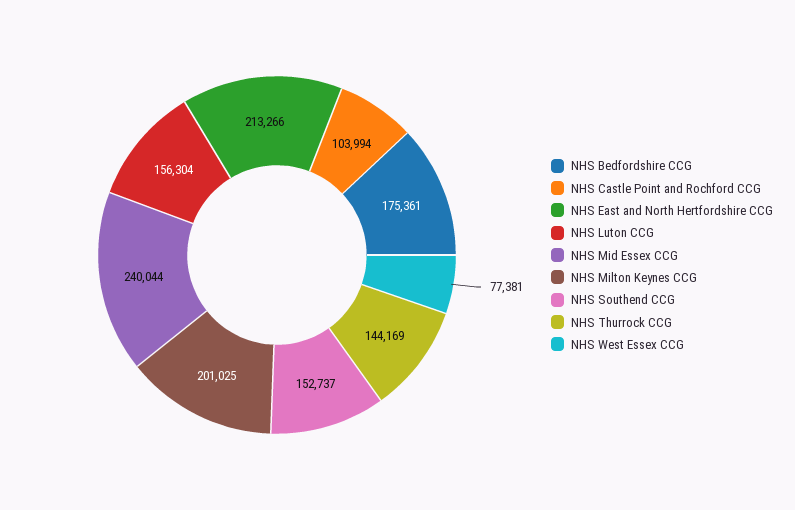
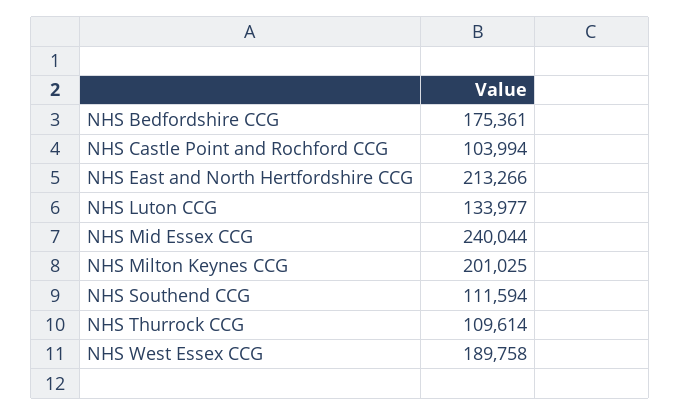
  {
    "NHS Bedfordshire CCG": 175361,
    "NHS Castle Point and Rochford CCG": 103994,
    "NHS East and North Hertfordshire CCG": 213266,
-   "NHS Luton CCG": 156304,
+   "NHS Luton CCG": 133977,
    "NHS Mid Essex CCG": 240044,
    "NHS Milton Keynes CCG": 201025,
-   "NHS Southend CCG": 152737,
+   "NHS Southend CCG": 111594,
-   "NHS Thurrock CCG": 144169,
+   "NHS Thurrock CCG": 109614,
-   "NHS West Essex CCG": 77381
+   "NHS West Essex CCG": 189758
  }

